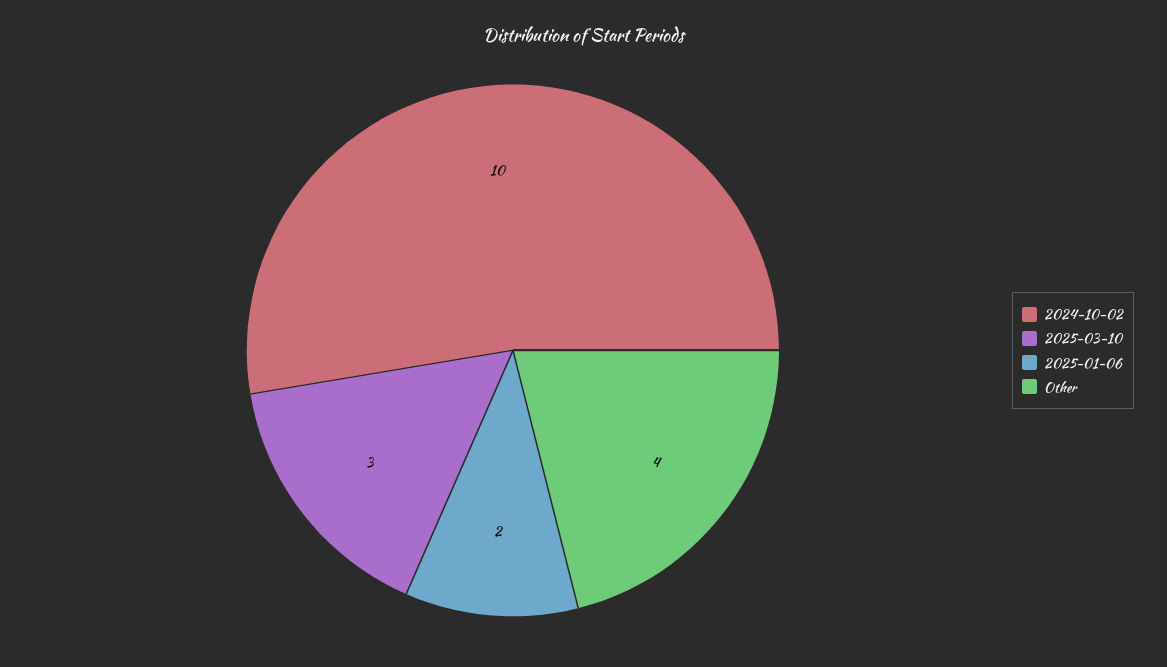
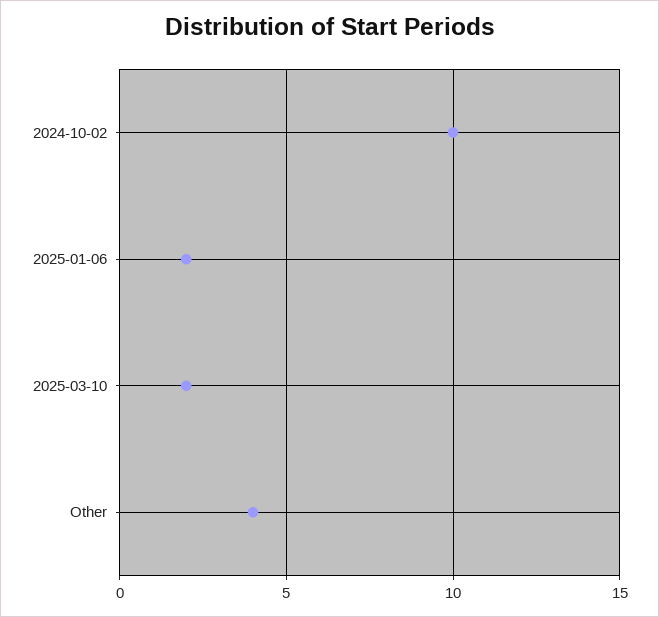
  {
    "2024-10-02": 10,
-   "2025-03-10": 3,
+   "2025-03-10": 2,
    "2025-01-06": 2,
    "Other": 4
  }

